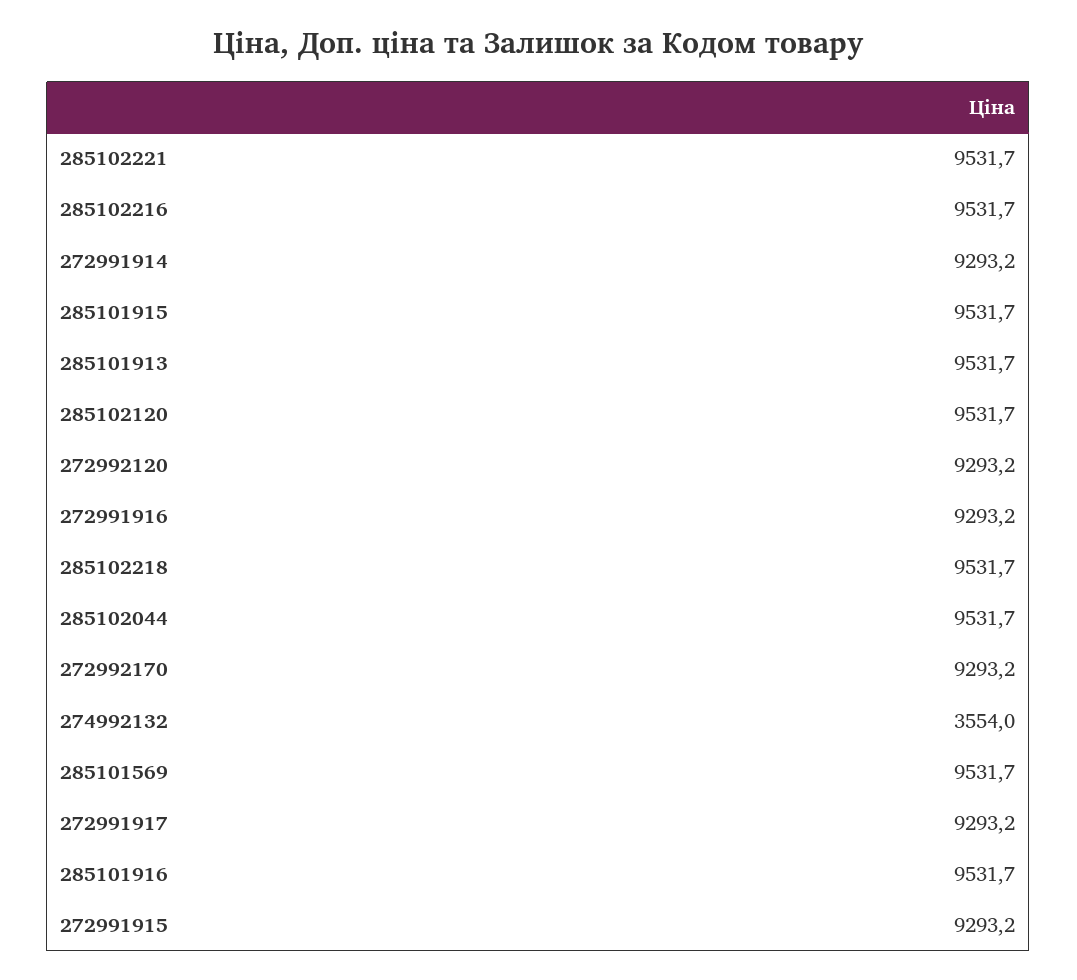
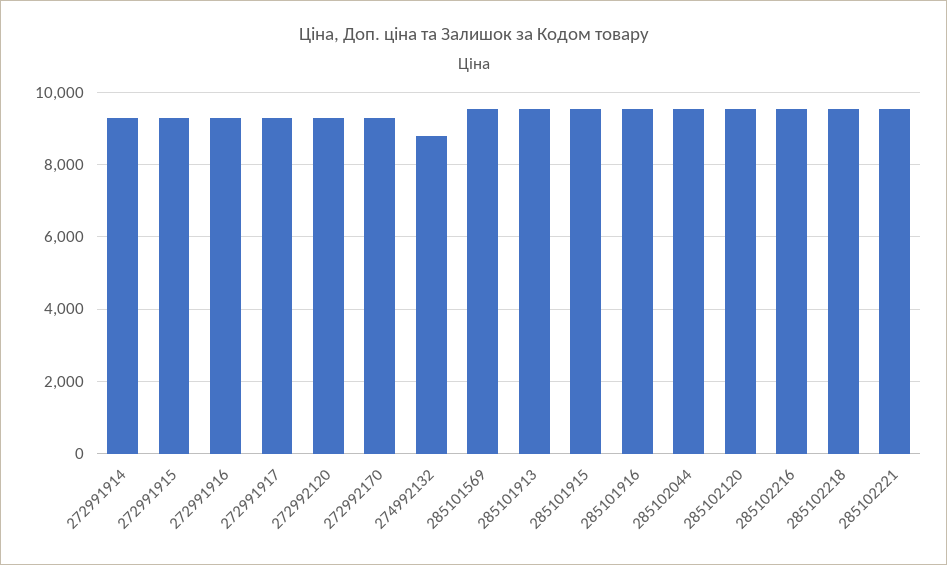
  {
    "285102221": 9531.7,
    "285102216": 9531.7,
    "272991914": 9293.2,
    "285101915": 9531.7,
    "285101913": 9531.7,
    "285102120": 9531.7,
    "272992120": 9293.2,
    "272991916": 9293.2,
    "285102218": 9531.7,
    "285102044": 9531.7,
    "272992170": 9293.2,
-   "274992132": 3554,
+   "274992132": 8800,
    "285101569": 9531.7,
    "272991917": 9293.2,
    "285101916": 9531.7,
    "272991915": 9293.2
  }

